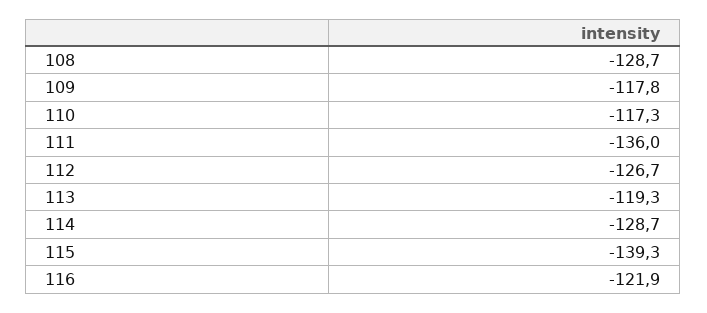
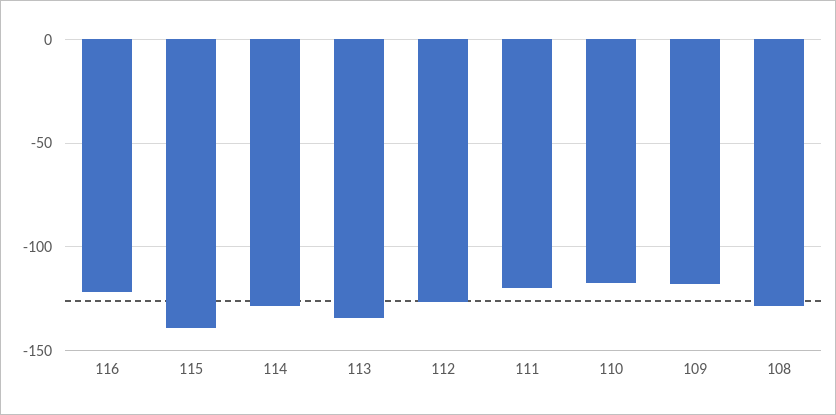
  {
    "108": -128.7,
    "109": -117.8,
    "110": -117.3,
-   "111": -136,
+   "111": -120,
    "112": -126.7,
-   "113": -119.3,
+   "113": -135,
    "114": -128.7,
    "115": -139.3,
    "116": -121.9
  }

